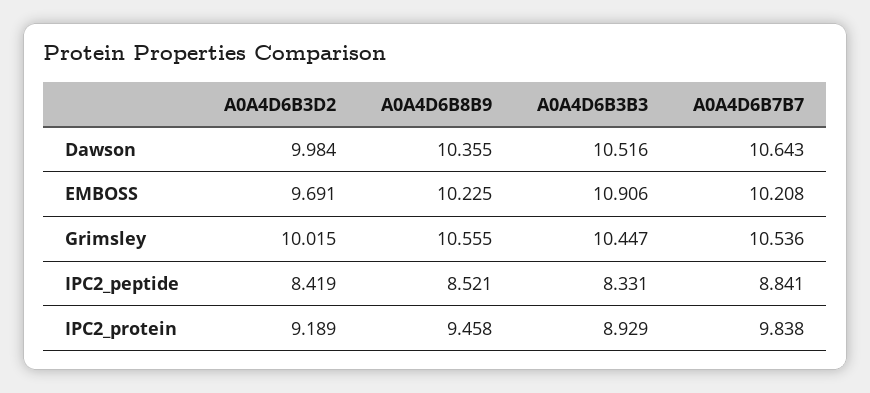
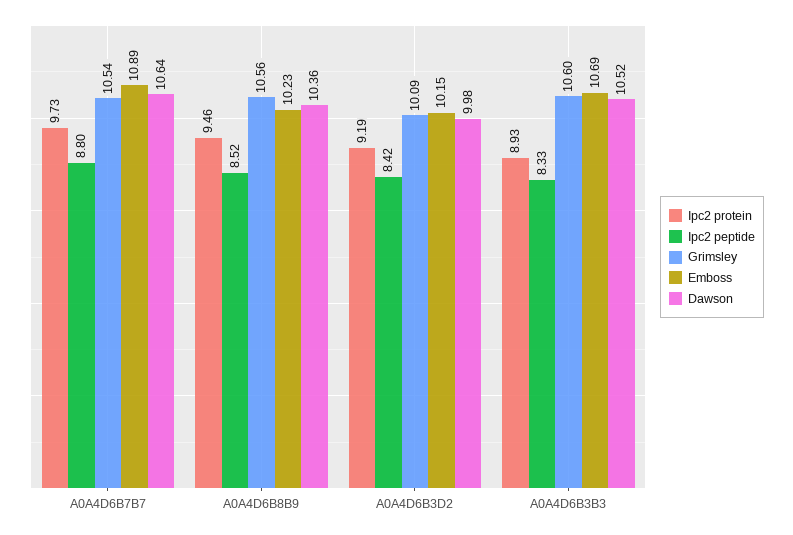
  {
    "Dawson": {
      "A0A4D6B3D2": 9.984,
      "A0A4D6B8B9": 10.355,
      "A0A4D6B3B3": 10.516,
      "A0A4D6B7B7": 10.643
    },
    "EMBOSS": {
-     "A0A4D6B3D2": 9.691,
+     "A0A4D6B3D2": 10.15,
      "A0A4D6B8B9": 10.225,
-     "A0A4D6B3B3": 10.906,
+     "A0A4D6B3B3": 10.69,
-     "A0A4D6B7B7": 10.208
+     "A0A4D6B7B7": 10.89
    },
    "Grimsley": {
-     "A0A4D6B3D2": 10.015,
+     "A0A4D6B3D2": 10.09,
      "A0A4D6B8B9": 10.555,
-     "A0A4D6B3B3": 10.447,
+     "A0A4D6B3B3": 10.6,
      "A0A4D6B7B7": 10.536
    },
    "IPC2_peptide": {
      "A0A4D6B3D2": 8.419,
      "A0A4D6B8B9": 8.521,
      "A0A4D6B3B3": 8.331,
-     "A0A4D6B7B7": 8.841
+     "A0A4D6B7B7": 8.8
    },
    "IPC2_protein": {
      "A0A4D6B3D2": 9.189,
      "A0A4D6B8B9": 9.458,
      "A0A4D6B3B3": 8.929,
-     "A0A4D6B7B7": 9.838
+     "A0A4D6B7B7": 9.73
    }
  }

